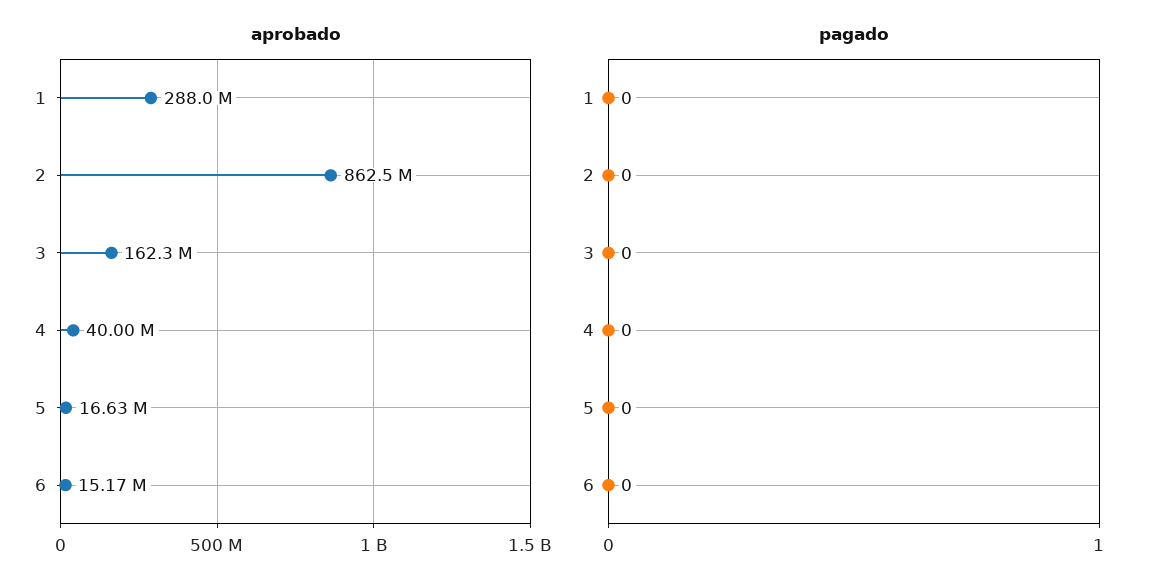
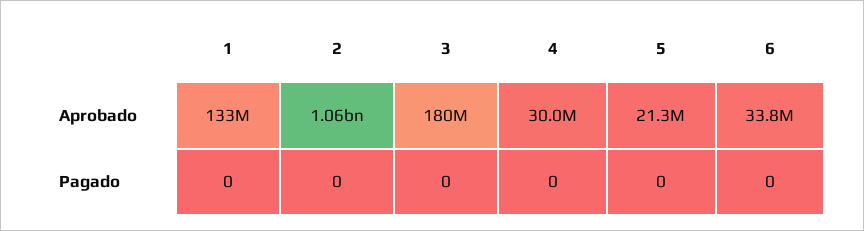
  {
    "aprobado": {
-     "1": 288000000,
+     "1": 133000000,
-     "2": 862500000,
+     "2": 1060000000,
-     "3": 162300000,
+     "3": 180000000,
-     "4": 40000000,
+     "4": 30000000,
-     "5": 16630000,
+     "5": 21300000,
-     "6": 15170000
+     "6": 33800000
    },
    "pagado": {
      "1": 0,
      "2": 0,
      "3": 0,
      "4": 0,
      "5": 0,
      "6": 0
    }
  }

